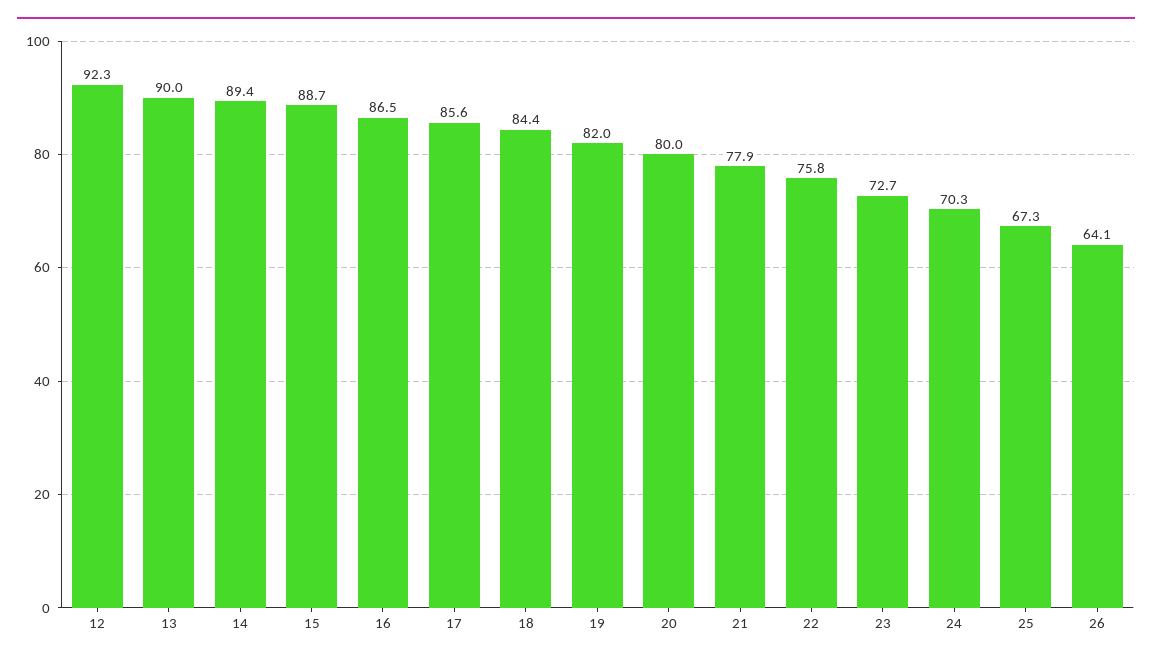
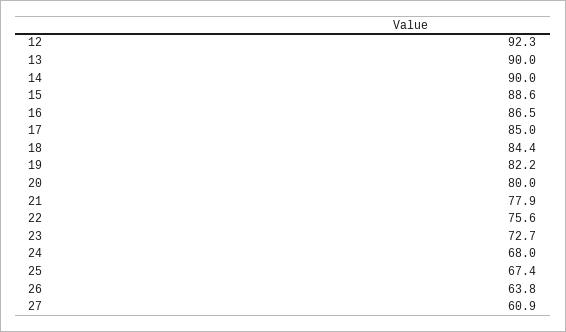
  {
    "12": 92.3,
    "13": 90,
-   "14": 89.4,
+   "14": 90,
-   "15": 88.7,
+   "15": 88.6,
    "16": 86.5,
-   "17": 85.6,
+   "17": 85,
    "18": 84.4,
-   "19": 82,
+   "19": 82.2,
    "20": 80,
    "21": 77.9,
-   "22": 75.8,
+   "22": 75.6,
    "23": 72.7,
-   "24": 70.3,
+   "24": 68,
-   "25": 67.3,
+   "25": 67.4,
-   "26": 64.1
+   "26": 63.8,
+   "27": 60.9
  }

